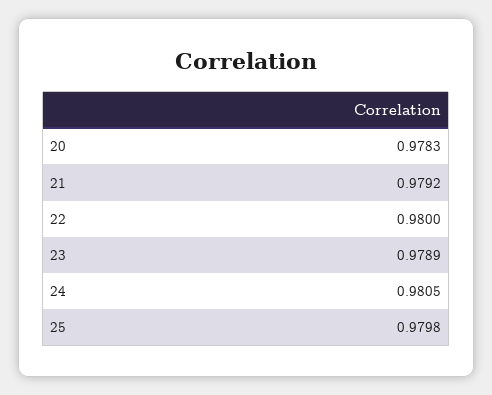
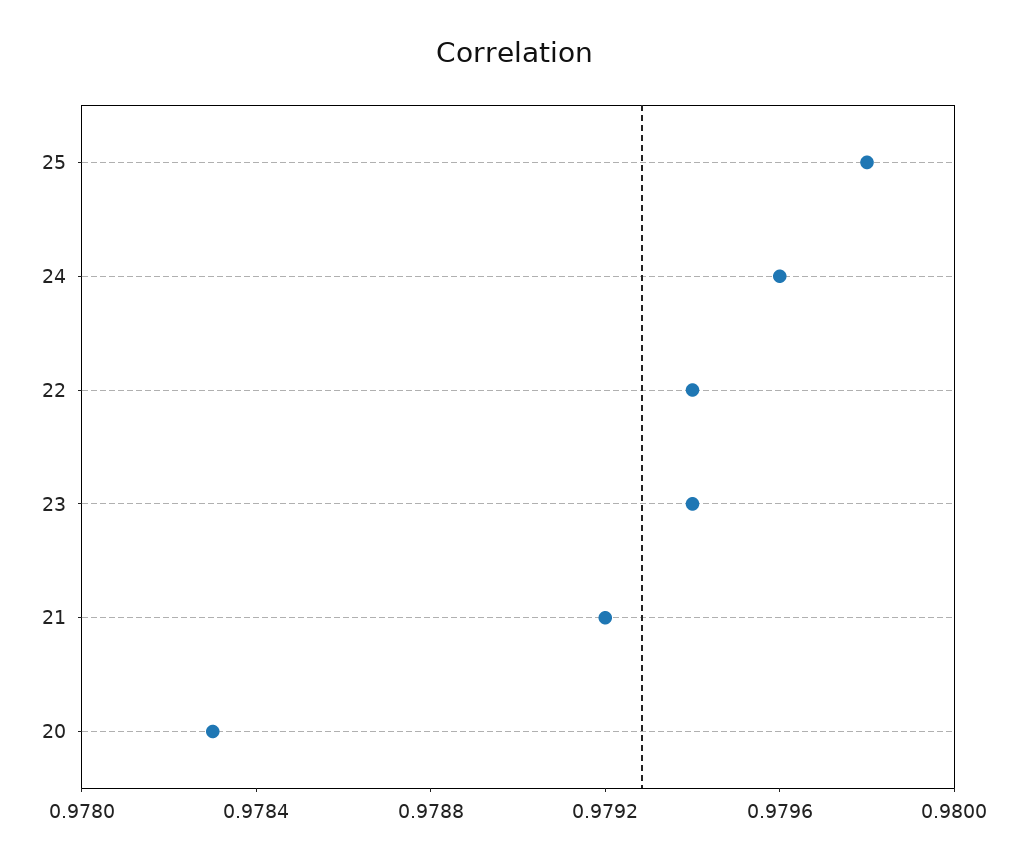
  {
    "20": 0.9783,
    "21": 0.9792,
-   "22": 0.98,
+   "22": 0.9794,
-   "23": 0.9789,
+   "23": 0.9794,
-   "24": 0.9805,
+   "24": 0.9796,
    "25": 0.9798
  }

